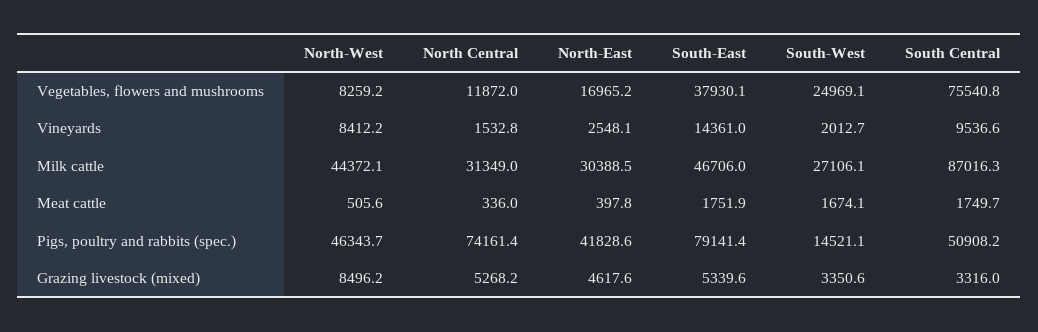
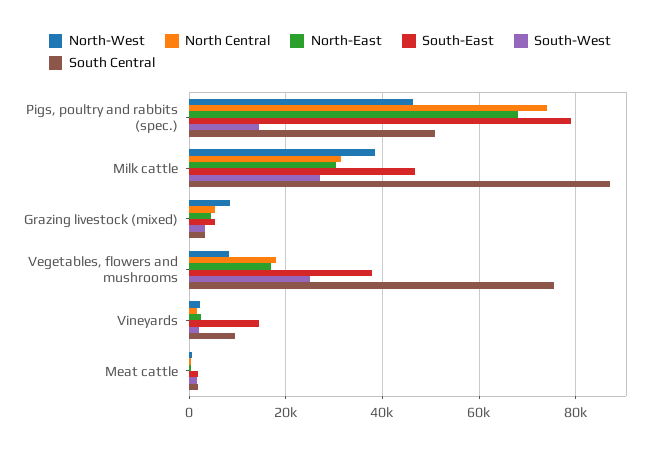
  {
    "North-West": {
      "Vegetables, flowers and mushrooms": 8259.2,
-     "Vineyards": 8412.2,
+     "Vineyards": 2000,
-     "Milk cattle": 44372.1,
+     "Milk cattle": 38000,
      "Meat cattle": 505.6,
      "Pigs, poultry and rabbits (spec.)": 46343.7,
      "Grazing livestock (mixed)": 8496.2
    },
    "North Central": {
-     "Vegetables, flowers and mushrooms": 11872,
+     "Vegetables, flowers and mushrooms": 18000,
      "Vineyards": 1532.8,
      "Milk cattle": 31349,
      "Meat cattle": 336,
      "Pigs, poultry and rabbits (spec.)": 74161.4,
      "Grazing livestock (mixed)": 5268.2
    },
    "North-East": {
      "Vegetables, flowers and mushrooms": 16965.2,
      "Vineyards": 2548.1,
      "Milk cattle": 30388.5,
      "Meat cattle": 397.8,
-     "Pigs, poultry and rabbits (spec.)": 41828.6,
+     "Pigs, poultry and rabbits (spec.)": 68000,
      "Grazing livestock (mixed)": 4617.6
    },
    "South-East": {
      "Vegetables, flowers and mushrooms": 37930.1,
      "Vineyards": 14361,
      "Milk cattle": 46706,
      "Meat cattle": 1751.9,
      "Pigs, poultry and rabbits (spec.)": 79141.4,
      "Grazing livestock (mixed)": 5339.6
    },
    "South-West": {
      "Vegetables, flowers and mushrooms": 24969.1,
      "Vineyards": 2012.7,
      "Milk cattle": 27106.1,
      "Meat cattle": 1674.1,
      "Pigs, poultry and rabbits (spec.)": 14521.1,
      "Grazing livestock (mixed)": 3350.6
    },
    "South Central": {
      "Vegetables, flowers and mushrooms": 75540.8,
      "Vineyards": 9536.6,
      "Milk cattle": 87016.3,
      "Meat cattle": 1749.7,
      "Pigs, poultry and rabbits (spec.)": 50908.2,
      "Grazing livestock (mixed)": 3316
    }
  }

